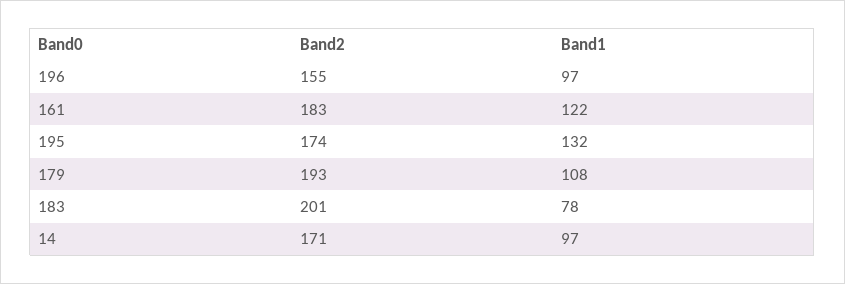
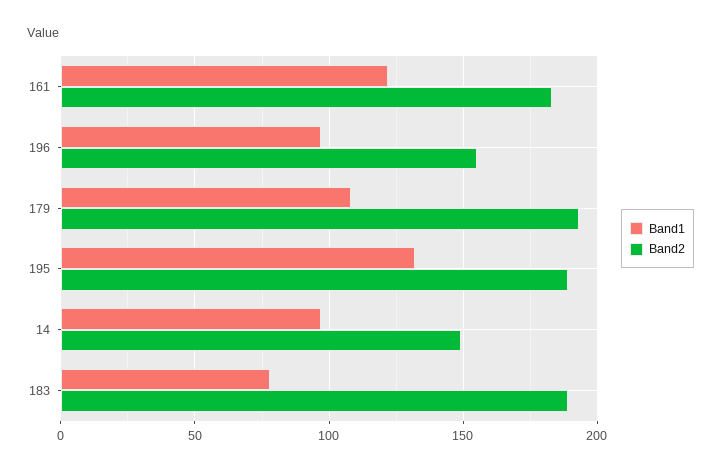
  {
    "Band2": {
      "196": 155,
      "161": 183,
-     "195": 174,
+     "195": 190,
      "179": 193,
-     "183": 201,
+     "183": 190,
-     "14": 171
+     "14": 150
    },
    "Band1": {
      "196": 97,
      "161": 122,
      "195": 132,
      "179": 108,
      "183": 78,
      "14": 97
    }
  }

